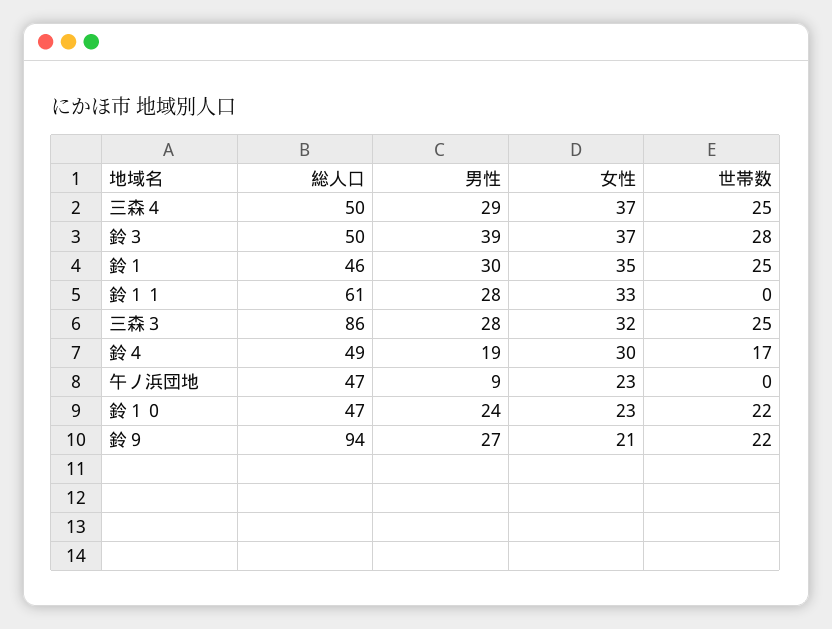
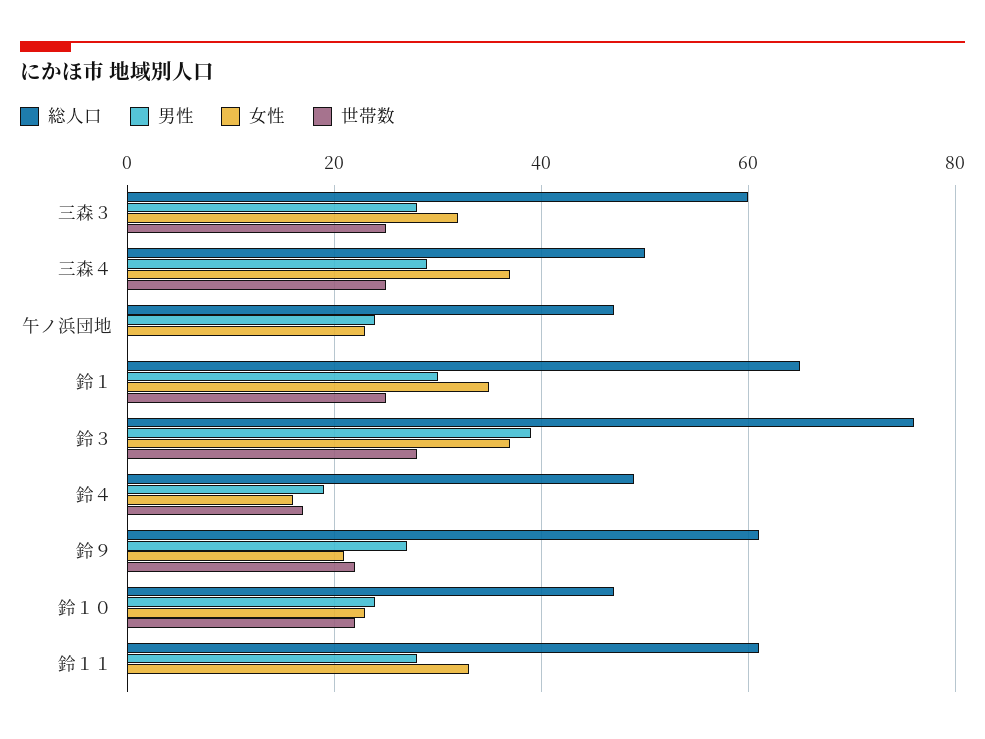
  {
    "総人口": {
      "三森４": 50,
-     "鈴３": 50,
+     "鈴３": 75,
-     "鈴１": 46,
+     "鈴１": 65,
      "鈴１１": 61,
-     "三森３": 86,
+     "三森３": 60,
      "鈴４": 49,
      "午ノ浜団地": 47,
      "鈴１０": 47,
-     "鈴９": 94
+     "鈴９": 60
    },
    "男性": {
      "三森４": 29,
      "鈴３": 39,
      "鈴１": 30,
      "鈴１１": 28,
      "三森３": 28,
      "鈴４": 19,
-     "午ノ浜団地": 9,
+     "午ノ浜団地": 25,
      "鈴１０": 24,
      "鈴９": 27
    },
    "女性": {
      "三森４": 37,
      "鈴３": 37,
      "鈴１": 35,
      "鈴１１": 33,
      "三森３": 32,
-     "鈴４": 30,
+     "鈴４": 15,
      "午ノ浜団地": 23,
      "鈴１０": 23,
      "鈴９": 21
    },
    "世帯数": {
      "三森４": 25,
      "鈴３": 28,
      "鈴１": 25,
      "鈴１１": 0,
      "三森３": 25,
      "鈴４": 17,
      "午ノ浜団地": 0,
      "鈴１０": 22,
      "鈴９": 22
    }
  }

